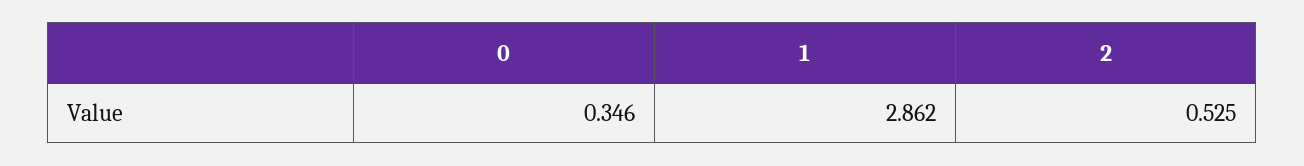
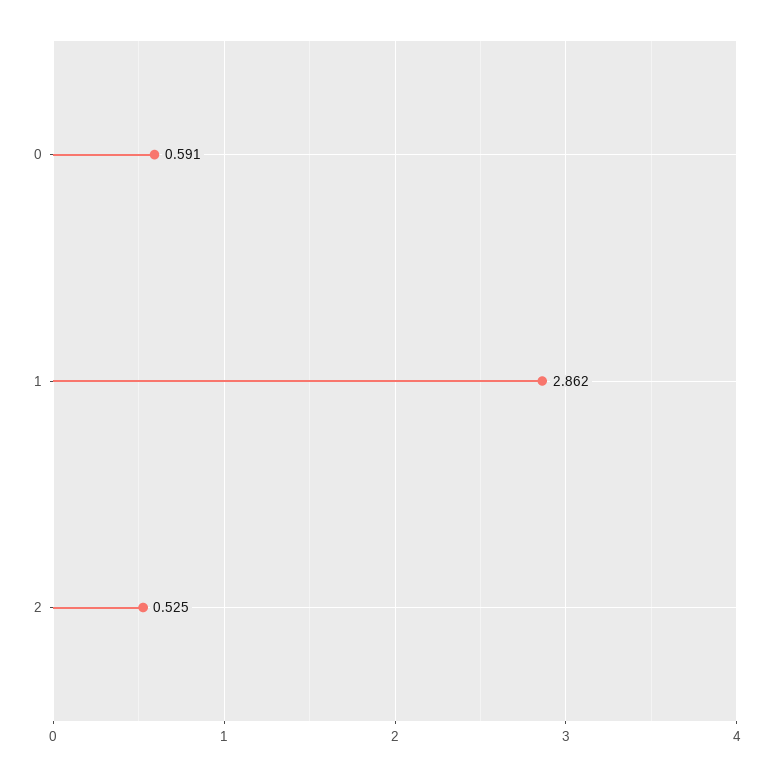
  {
-   "0": 0.346,
+   "0": 0.591,
    "1": 2.862,
    "2": 0.525
  }

